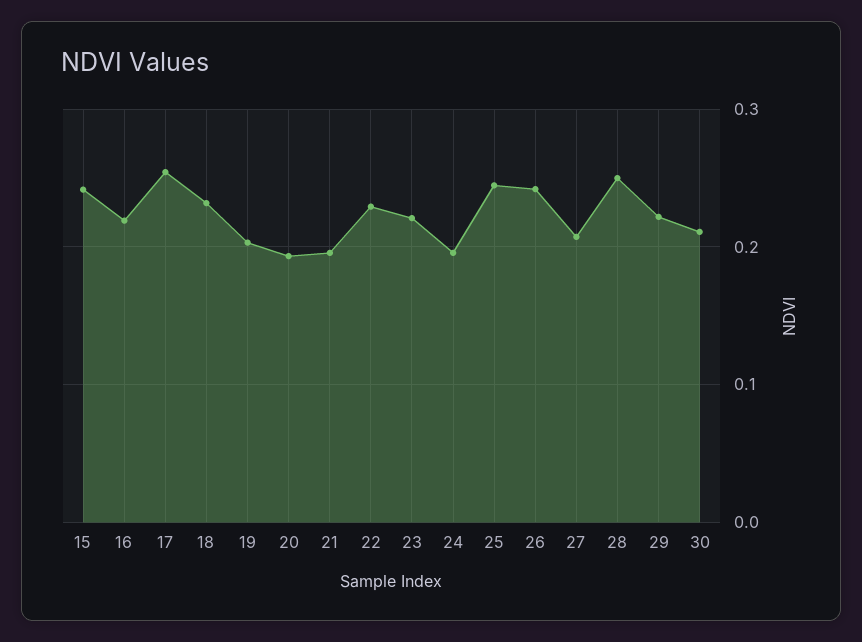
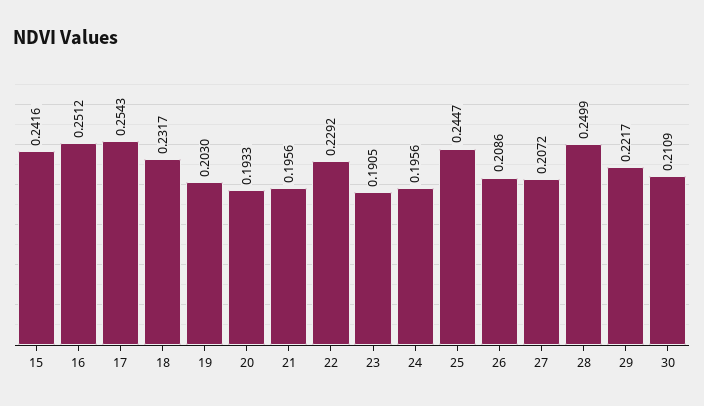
  {
    "15": 0.2416,
-   "16": 0.22,
+   "16": 0.2512,
    "17": 0.2543,
    "18": 0.2317,
    "19": 0.203,
    "20": 0.1933,
    "21": 0.1956,
    "22": 0.2292,
-   "23": 0.22,
+   "23": 0.1905,
    "24": 0.1956,
    "25": 0.2447,
-   "26": 0.24,
+   "26": 0.2086,
    "27": 0.2072,
    "28": 0.2499,
    "29": 0.2217,
    "30": 0.2109
  }

